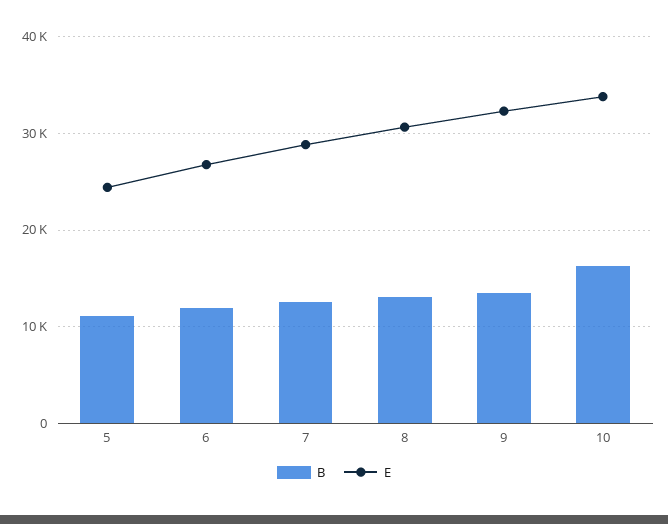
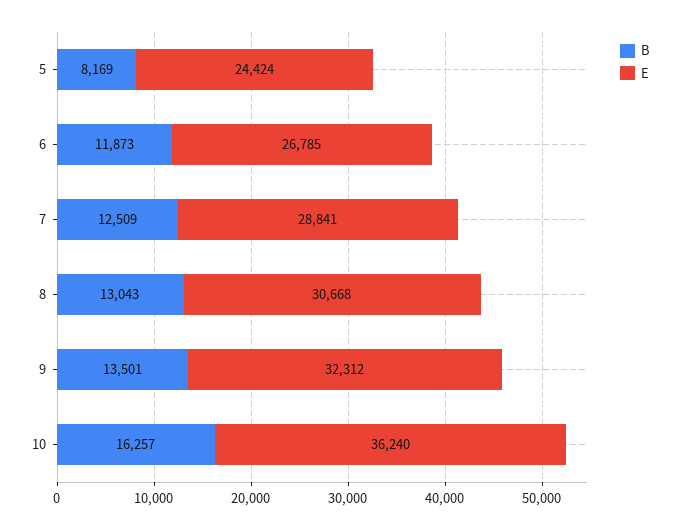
  {
    "B": {
-     "5": 11000,
+     "5": 8169,
      "6": 11873,
      "7": 12509,
      "8": 13043,
      "9": 13501,
      "10": 16257
    },
    "E": {
      "5": 24424,
      "6": 26785,
      "7": 28841,
      "8": 30668,
      "9": 32312,
-     "10": 34000
+     "10": 36240
    }
  }

